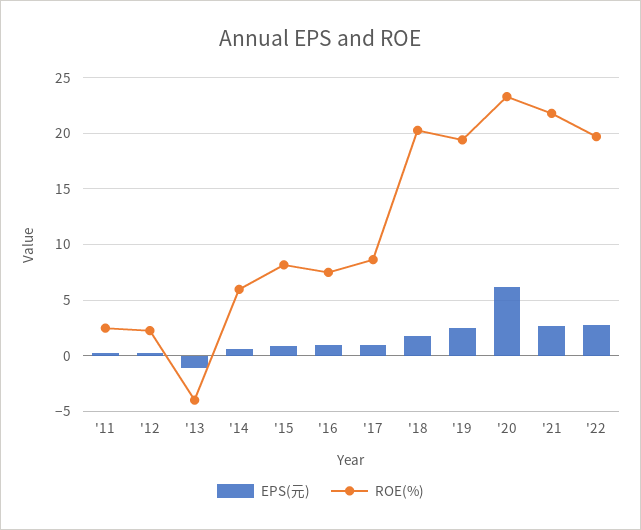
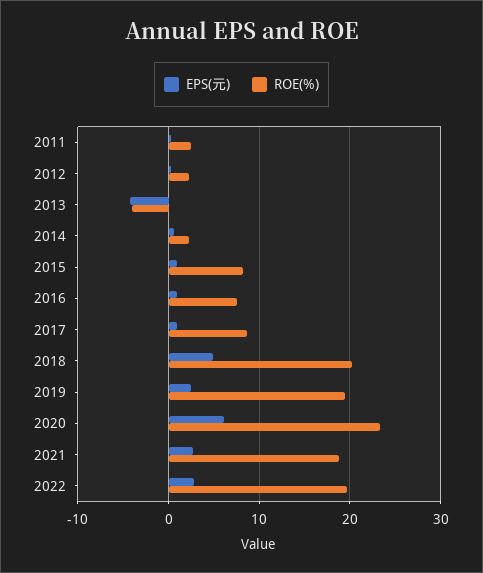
  {
    "EPS(元)": {
      "'11": 0,
      "'12": 0,
-     "'13": -1,
+     "'13": -4,
      "'14": 1,
      "'15": 1,
      "'16": 1,
      "'17": 1,
-     "'18": 2,
+     "'18": 5,
      "'19": 2,
      "'20": 6,
      "'21": 3,
      "'22": 3
    },
    "ROE(%)": {
      "'11": 2,
      "'12": 2,
      "'13": -4,
-     "'14": 6,
+     "'14": 2,
      "'15": 8,
      "'16": 7,
      "'17": 9,
      "'18": 20,
      "'19": 19,
      "'20": 23,
-     "'21": 22,
+     "'21": 19,
      "'22": 20
    }
  }

